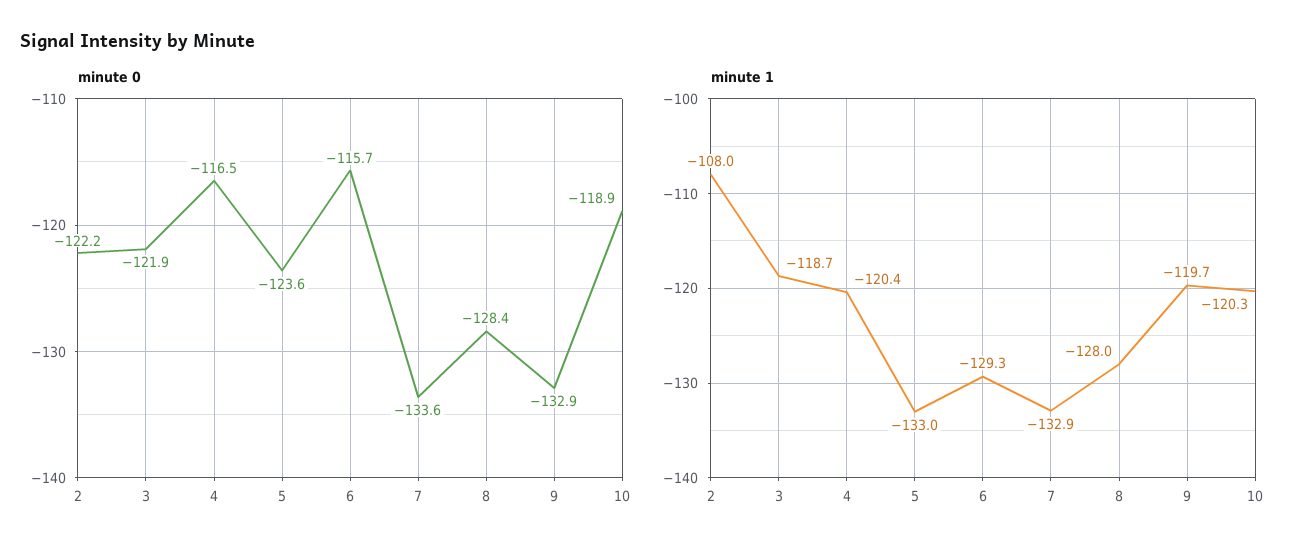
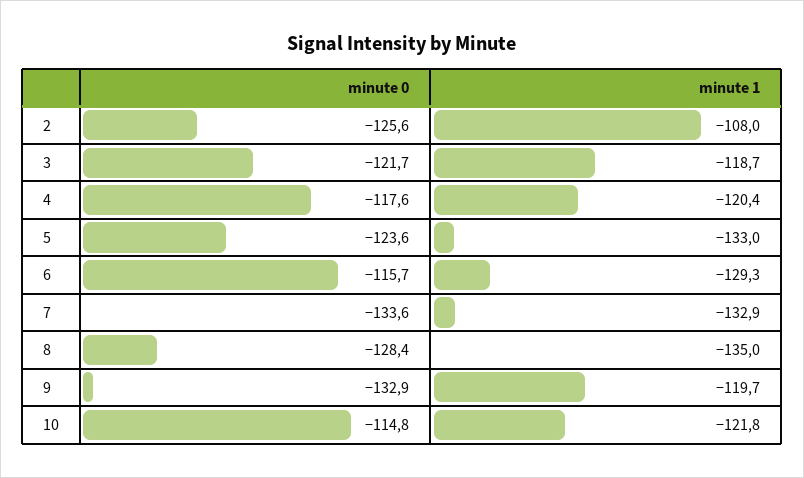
  {
    "minute 0": {
-     "2": -122.2,
+     "2": -125.6,
-     "3": -121.9,
+     "3": -121.7,
-     "4": -116.5,
+     "4": -117.6,
      "5": -123.6,
      "6": -115.7,
      "7": -133.6,
      "8": -128.4,
      "9": -132.9,
-     "10": -118.9
+     "10": -114.8
    },
    "minute 1": {
      "2": -108,
      "3": -118.7,
      "4": -120.4,
      "5": -133,
      "6": -129.3,
      "7": -132.9,
-     "8": -128,
+     "8": -135,
      "9": -119.7,
-     "10": -120.3
+     "10": -121.8
    }
  }

